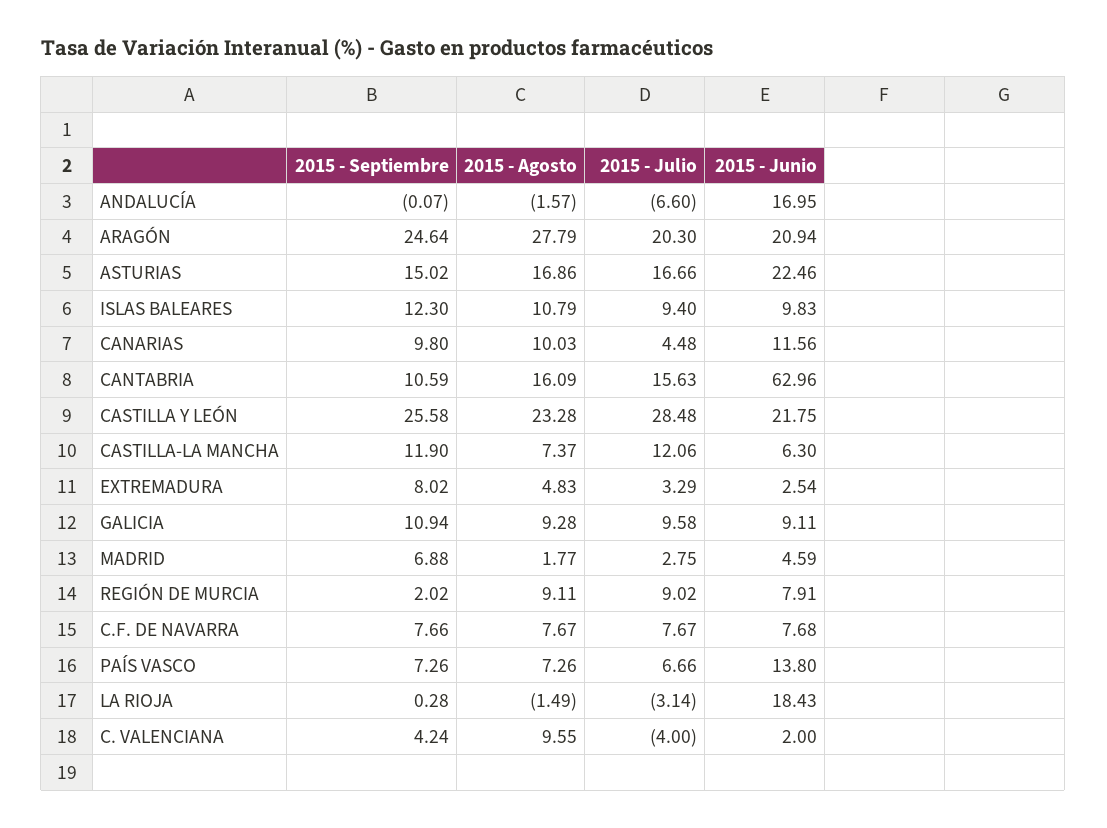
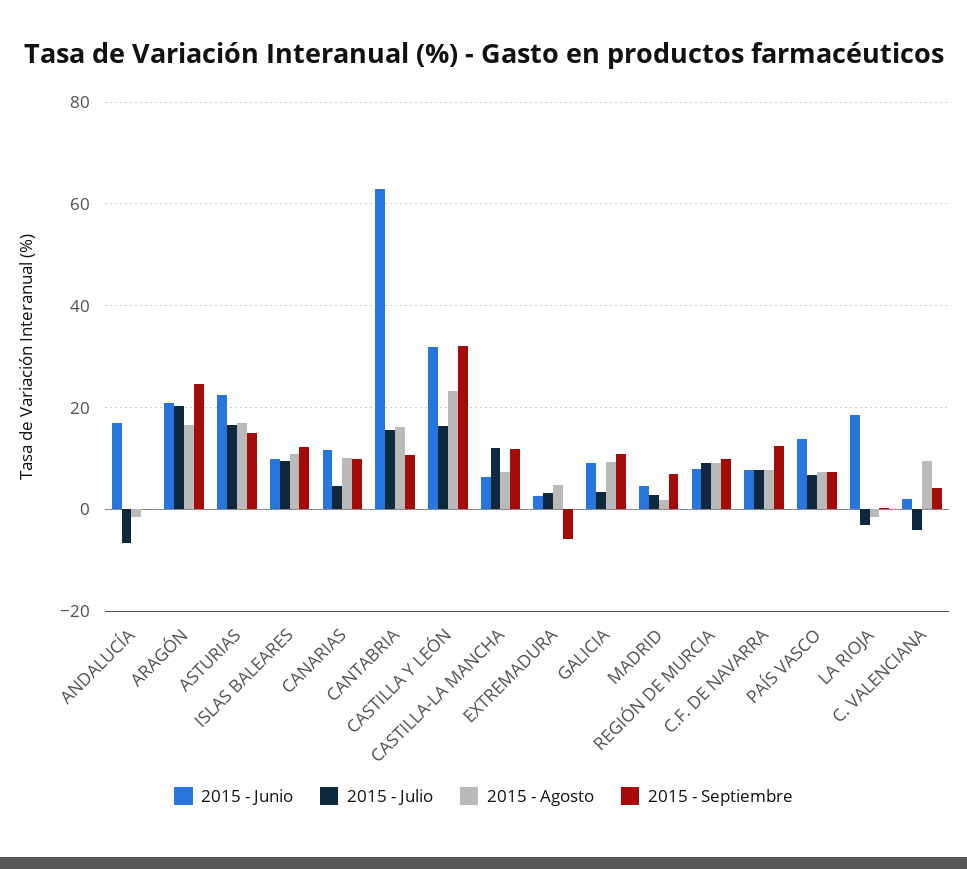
  {
    "2015 - Septiembre": {
      "ANDALUCÍA": -0.07,
      "ARAGÓN": 24.64,
      "ASTURIAS": 15.02,
      "ISLAS BALEARES": 12.3,
      "CANARIAS": 9.8,
      "CANTABRIA": 10.59,
-     "CASTILLA Y LEÓN": 25.58,
+     "CASTILLA Y LEÓN": 32,
      "CASTILLA-LA MANCHA": 11.9,
-     "EXTREMADURA": 8.02,
+     "EXTREMADURA": -6,
      "GALICIA": 10.94,
      "MADRID": 6.88,
-     "REGIÓN DE MURCIA": 2.02,
+     "REGIÓN DE MURCIA": 10,
-     "C.F. DE NAVARRA": 7.66,
+     "C.F. DE NAVARRA": 12,
      "PAÍS VASCO": 7.26,
      "LA RIOJA": 0.28,
      "C. VALENCIANA": 4.24
    },
    "2015 - Agosto": {
      "ANDALUCÍA": -1.57,
-     "ARAGÓN": 27.79,
+     "ARAGÓN": 16,
      "ASTURIAS": 16.86,
      "ISLAS BALEARES": 10.79,
      "CANARIAS": 10.03,
      "CANTABRIA": 16.09,
      "CASTILLA Y LEÓN": 23.28,
      "CASTILLA-LA MANCHA": 7.37,
      "EXTREMADURA": 4.83,
      "GALICIA": 9.28,
      "MADRID": 1.77,
      "REGIÓN DE MURCIA": 9.11,
      "C.F. DE NAVARRA": 7.67,
      "PAÍS VASCO": 7.26,
      "LA RIOJA": -1.49,
      "C. VALENCIANA": 9.55
    },
    "2015 - Julio": {
      "ANDALUCÍA": -6.6,
      "ARAGÓN": 20.3,
      "ASTURIAS": 16.66,
      "ISLAS BALEARES": 9.4,
      "CANARIAS": 4.48,
      "CANTABRIA": 15.63,
-     "CASTILLA Y LEÓN": 28.48,
+     "CASTILLA Y LEÓN": 16,
      "CASTILLA-LA MANCHA": 12.06,
      "EXTREMADURA": 3.29,
-     "GALICIA": 9.58,
+     "GALICIA": 4,
      "MADRID": 2.75,
      "REGIÓN DE MURCIA": 9.02,
      "C.F. DE NAVARRA": 7.67,
      "PAÍS VASCO": 6.66,
      "LA RIOJA": -3.14,
      "C. VALENCIANA": -4
    },
    "2015 - Junio": {
      "ANDALUCÍA": 16.95,
      "ARAGÓN": 20.94,
      "ASTURIAS": 22.46,
      "ISLAS BALEARES": 9.83,
      "CANARIAS": 11.56,
      "CANTABRIA": 62.96,
-     "CASTILLA Y LEÓN": 21.75,
+     "CASTILLA Y LEÓN": 32,
      "CASTILLA-LA MANCHA": 6.3,
      "EXTREMADURA": 2.54,
      "GALICIA": 9.11,
      "MADRID": 4.59,
      "REGIÓN DE MURCIA": 7.91,
      "C.F. DE NAVARRA": 7.68,
      "PAÍS VASCO": 13.8,
      "LA RIOJA": 18.43,
      "C. VALENCIANA": 2
    }
  }

